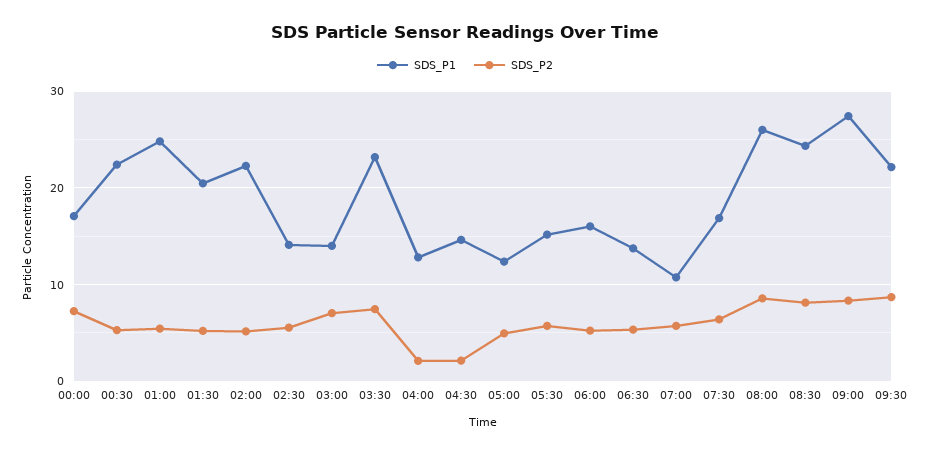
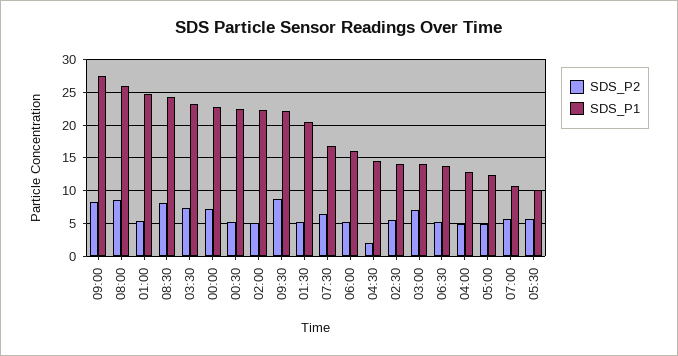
  {
    "SDS_P1": {
-     "00:00": 17,
+     "00:00": 23,
      "00:30": 22,
      "01:00": 25,
      "01:30": 20,
      "02:00": 22,
      "02:30": 14,
      "03:00": 14,
      "03:30": 23,
      "04:00": 13,
      "04:30": 15,
      "05:00": 12,
-     "05:30": 15,
+     "05:30": 10,
      "06:00": 16,
      "06:30": 14,
      "07:00": 11,
      "07:30": 17,
      "08:00": 26,
      "08:30": 24,
      "09:00": 27,
      "09:30": 22
    },
    "SDS_P2": {
      "00:00": 7,
      "00:30": 5,
      "01:00": 5,
      "01:30": 5,
      "02:00": 5,
      "02:30": 6,
      "03:00": 7,
      "03:30": 7,
-     "04:00": 2,
+     "04:00": 5,
      "04:30": 2,
      "05:00": 5,
      "05:30": 6,
      "06:00": 5,
      "06:30": 5,
      "07:00": 6,
      "07:30": 6,
      "08:00": 9,
      "08:30": 8,
      "09:00": 8,
      "09:30": 9
    }
  }

